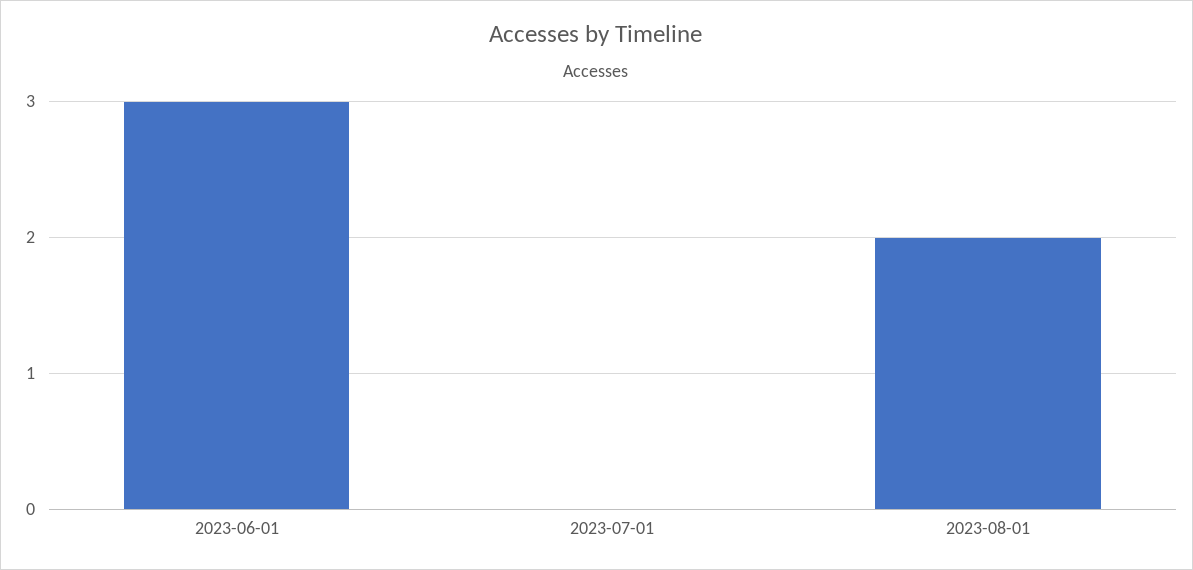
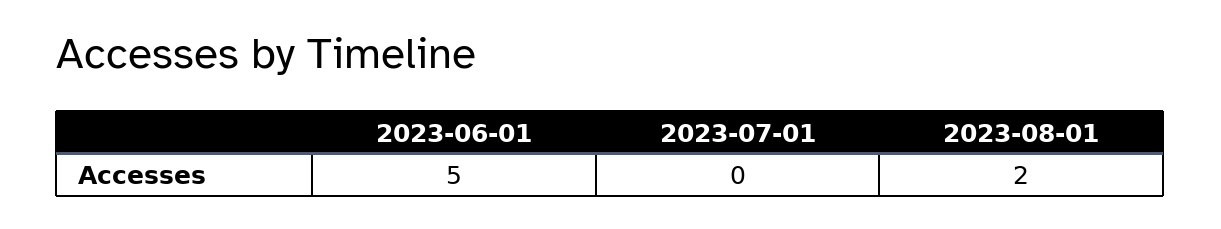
  {
-   "2023-06-01": 3,
+   "2023-06-01": 5,
    "2023-07-01": 0,
    "2023-08-01": 2
  }

